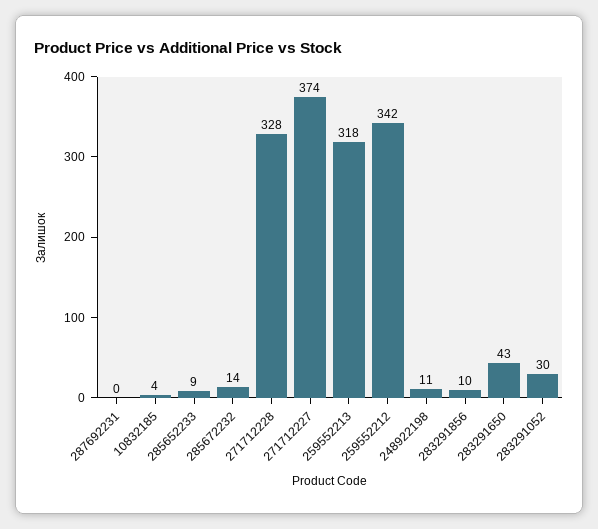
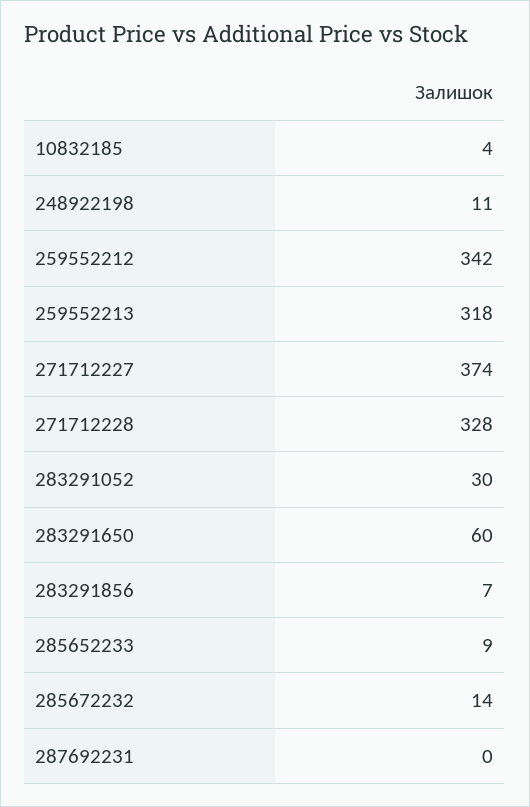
  {
    "287692231": 0,
    "10832185": 4,
    "285652233": 9,
    "285672232": 14,
    "271712228": 328,
    "271712227": 374,
    "259552213": 318,
    "259552212": 342,
    "248922198": 11,
-   "283291856": 10,
+   "283291856": 7,
-   "283291650": 43,
+   "283291650": 60,
    "283291052": 30
  }

